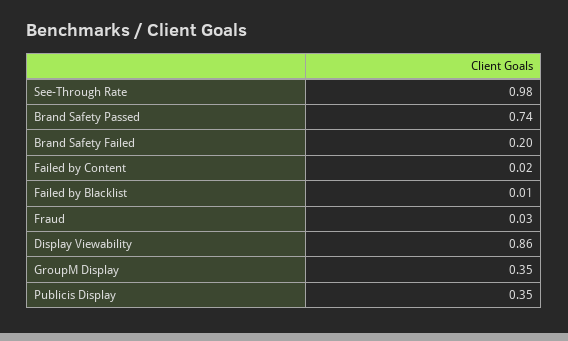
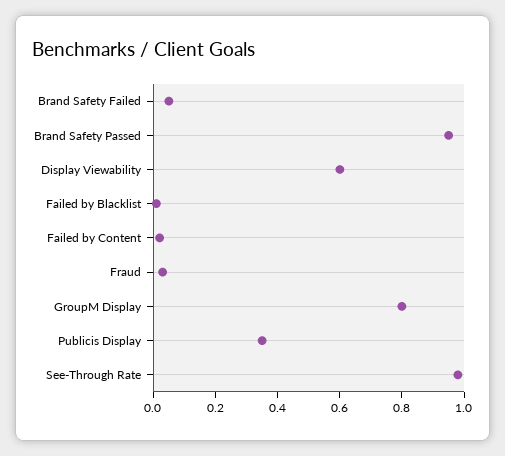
  {
    "See-Through Rate": 0.98,
-   "Brand Safety Passed": 0.74,
+   "Brand Safety Passed": 0.95,
-   "Brand Safety Failed": 0.2,
+   "Brand Safety Failed": 0.05,
    "Failed by Content": 0.02,
    "Failed by Blacklist": 0.01,
    "Fraud": 0.03,
-   "Display Viewability": 0.86,
+   "Display Viewability": 0.6,
-   "GroupM Display": 0.35,
+   "GroupM Display": 0.8,
    "Publicis Display": 0.35
  }

